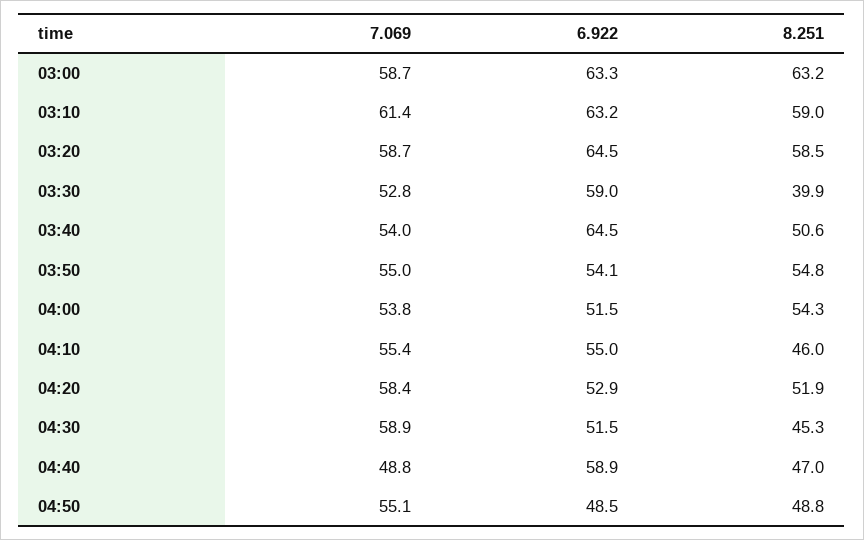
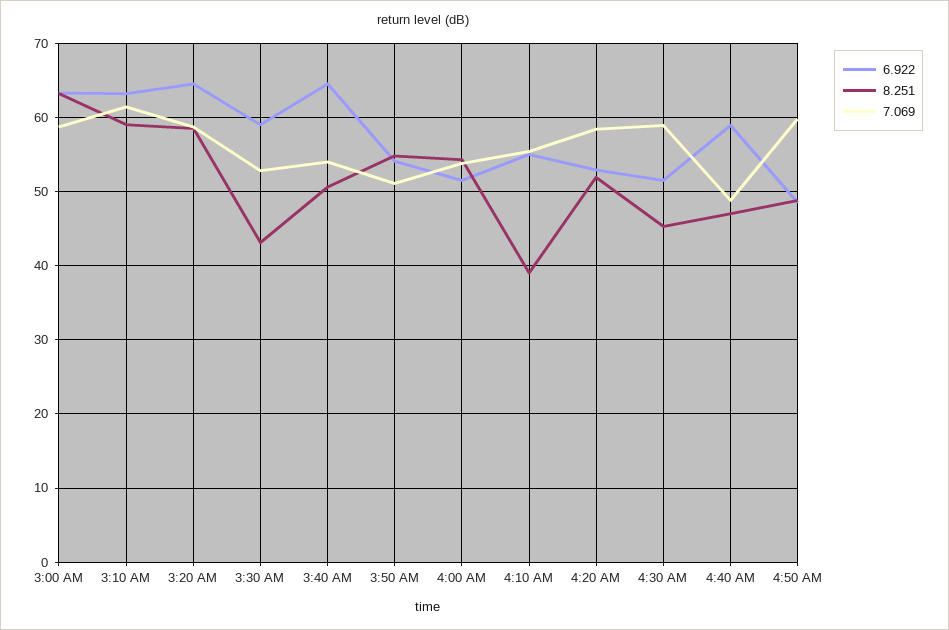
  {
    "7.069": {
      "03:00": 58.7,
      "03:10": 61.4,
      "03:20": 58.7,
      "03:30": 52.8,
      "03:40": 54,
-     "03:50": 55,
+     "03:50": 51,
      "04:00": 53.8,
      "04:10": 55.4,
      "04:20": 58.4,
      "04:30": 58.9,
      "04:40": 48.8,
-     "04:50": 55.1
+     "04:50": 60
    },
    "6.922": {
      "03:00": 63.3,
      "03:10": 63.2,
      "03:20": 64.5,
      "03:30": 59,
      "03:40": 64.5,
      "03:50": 54.1,
      "04:00": 51.5,
      "04:10": 55,
      "04:20": 52.9,
      "04:30": 51.5,
      "04:40": 58.9,
      "04:50": 48.5
    },
    "8.251": {
      "03:00": 63.2,
      "03:10": 59,
      "03:20": 58.5,
-     "03:30": 39.9,
+     "03:30": 43,
      "03:40": 50.6,
      "03:50": 54.8,
      "04:00": 54.3,
-     "04:10": 46,
+     "04:10": 39,
      "04:20": 51.9,
      "04:30": 45.3,
      "04:40": 47,
      "04:50": 48.8
    }
  }

